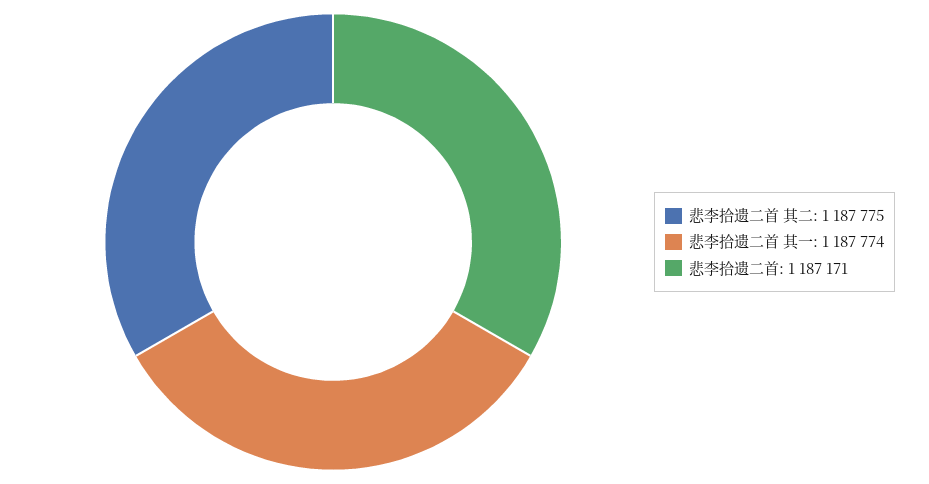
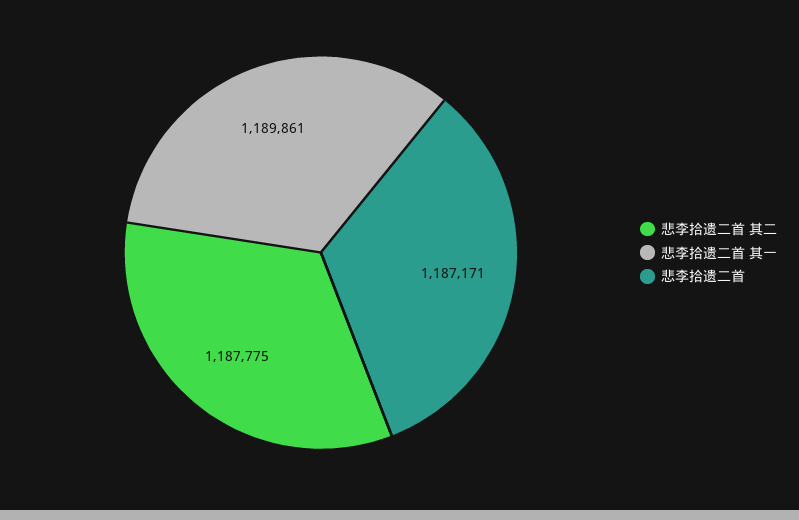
  {
    "悲李拾遗二首 其二": 1187775,
-   "悲李拾遗二首 其一": 1187774,
+   "悲李拾遗二首 其一": 1189861,
    "悲李拾遗二首": 1187171
  }

